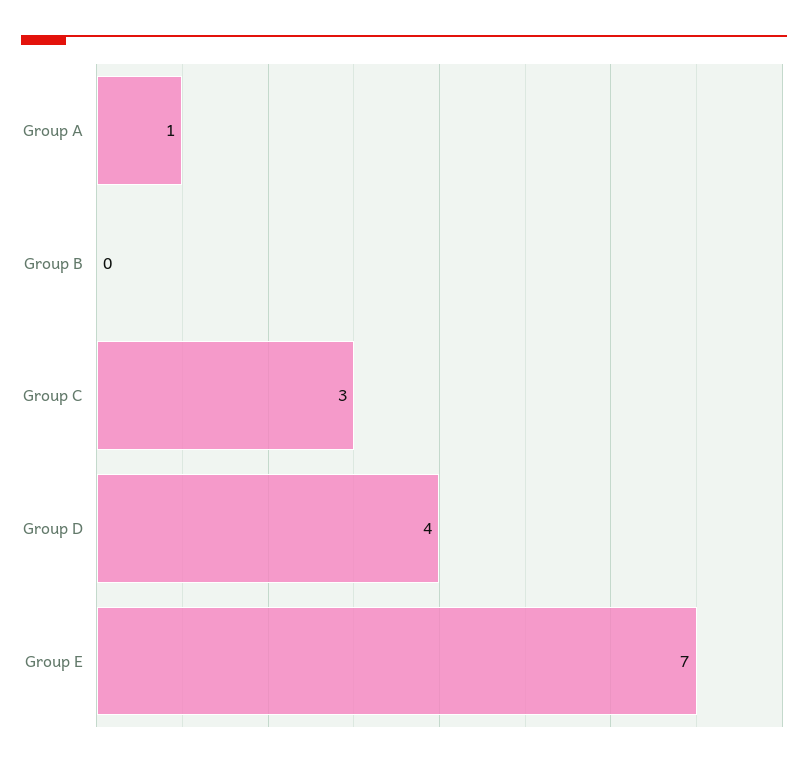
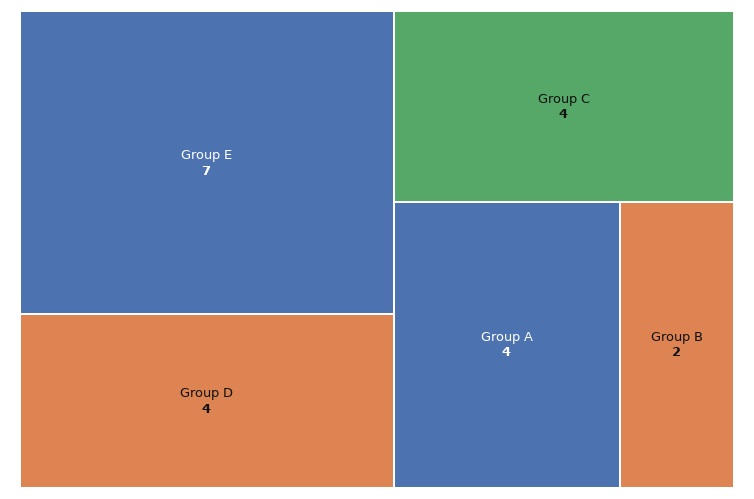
  {
-   "Group A": 1,
+   "Group A": 4,
-   "Group B": 0,
+   "Group B": 2,
-   "Group C": 3,
+   "Group C": 4,
    "Group D": 4,
    "Group E": 7
  }

